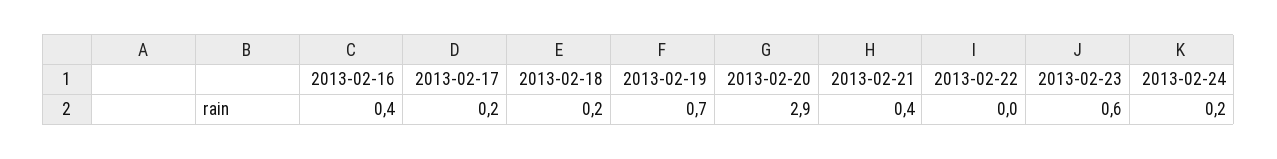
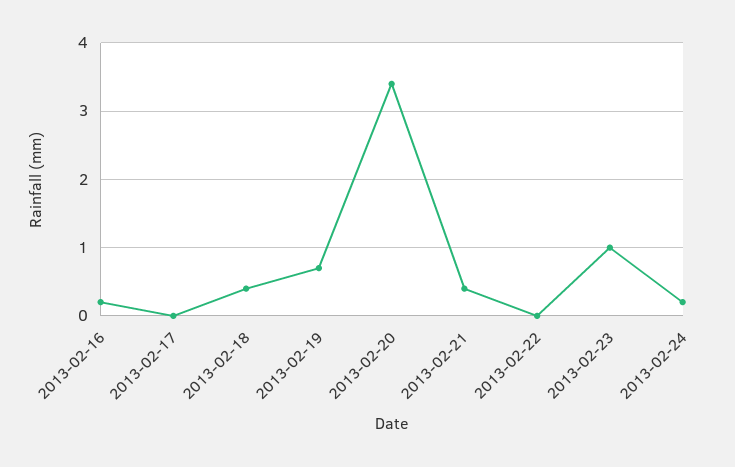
  {
-   "2013-02-16": 0.4,
+   "2013-02-16": 0.2,
-   "2013-02-17": 0.2,
+   "2013-02-17": 0,
-   "2013-02-18": 0.2,
+   "2013-02-18": 0.4,
    "2013-02-19": 0.7,
-   "2013-02-20": 2.9,
+   "2013-02-20": 3.4,
    "2013-02-21": 0.4,
    "2013-02-22": 0,
-   "2013-02-23": 0.6,
+   "2013-02-23": 1,
    "2013-02-24": 0.2
  }

